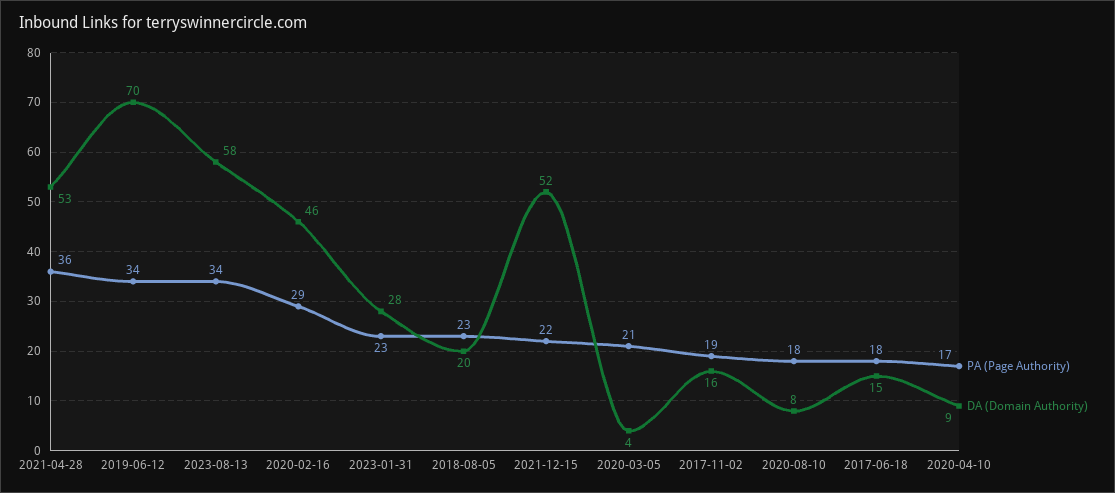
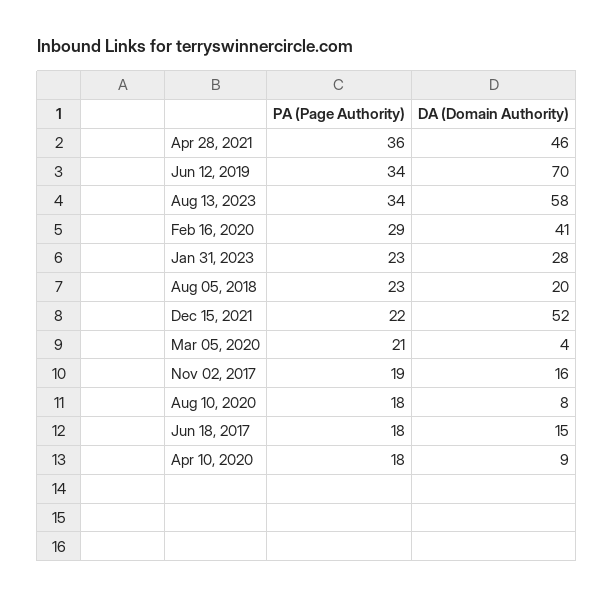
  {
    "PA (Page Authority)": {
      "2021-04-28": 36,
      "2019-06-12": 34,
      "2023-08-13": 34,
      "2020-02-16": 29,
      "2023-01-31": 23,
      "2018-08-05": 23,
      "2021-12-15": 22,
      "2020-03-05": 21,
      "2017-11-02": 19,
      "2020-08-10": 18,
      "2017-06-18": 18,
-     "2020-04-10": 17
+     "2020-04-10": 18
    },
    "DA (Domain Authority)": {
-     "2021-04-28": 53,
+     "2021-04-28": 46,
      "2019-06-12": 70,
      "2023-08-13": 58,
-     "2020-02-16": 46,
+     "2020-02-16": 41,
      "2023-01-31": 28,
      "2018-08-05": 20,
      "2021-12-15": 52,
      "2020-03-05": 4,
      "2017-11-02": 16,
      "2020-08-10": 8,
      "2017-06-18": 15,
      "2020-04-10": 9
    }
  }

